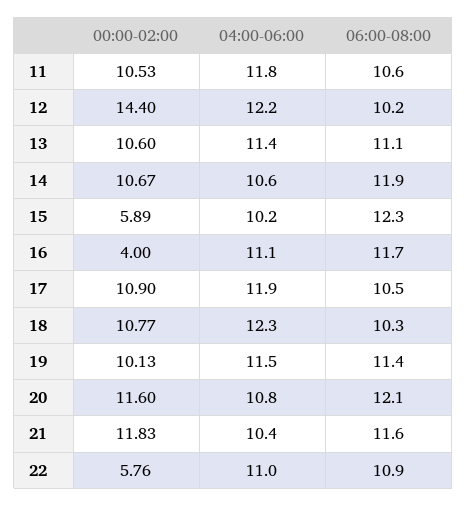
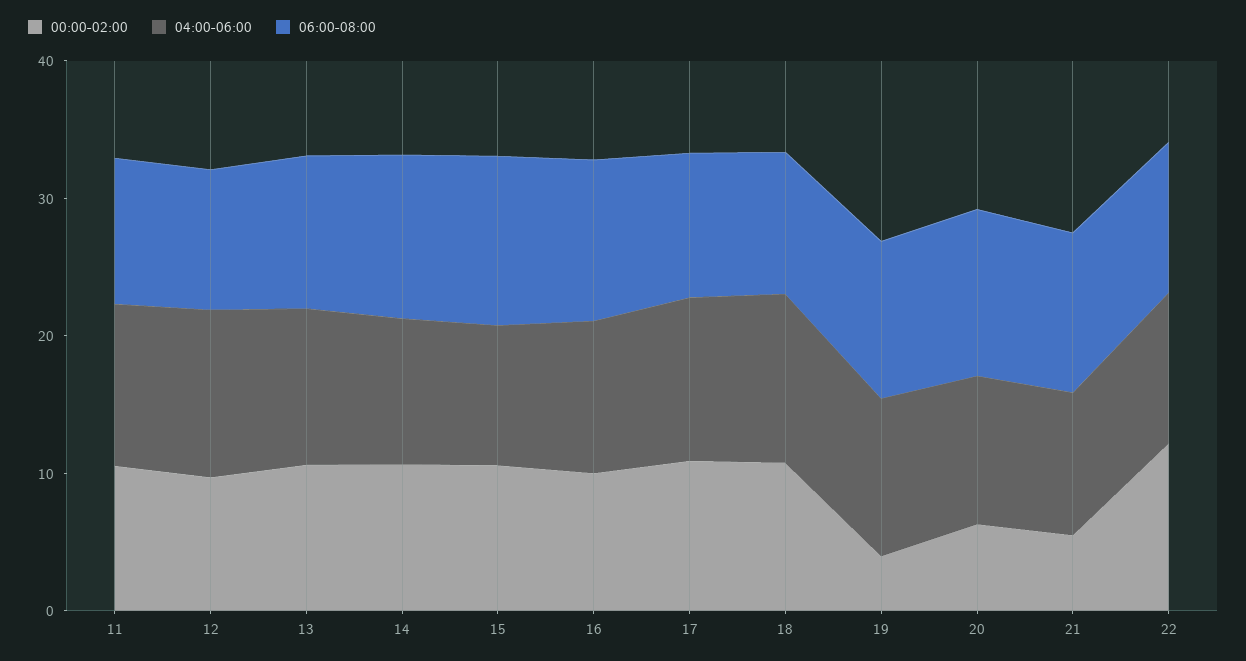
  {
    "00:00-02:00": {
      "11": 10.53,
-     "12": 14.4,
+     "12": 10,
      "13": 10.6,
      "14": 10.67,
-     "15": 5.89,
+     "15": 10,
-     "16": 4,
+     "16": 10,
      "17": 10.9,
      "18": 10.77,
-     "19": 10.13,
+     "19": 4,
-     "20": 11.6,
+     "20": 6,
-     "21": 11.83,
+     "21": 6,
-     "22": 5.76
+     "22": 12
    },
    "04:00-06:00": {
      "11": 11.8,
      "12": 12.2,
      "13": 11.4,
      "14": 10.6,
      "15": 10.2,
      "16": 11.1,
      "17": 11.9,
      "18": 12.3,
      "19": 11.5,
      "20": 10.8,
      "21": 10.4,
      "22": 11
    },
    "06:00-08:00": {
      "11": 10.6,
      "12": 10.2,
      "13": 11.1,
      "14": 11.9,
      "15": 12.3,
      "16": 11.7,
      "17": 10.5,
      "18": 10.3,
      "19": 11.4,
      "20": 12.1,
      "21": 11.6,
      "22": 10.9
    }
  }

